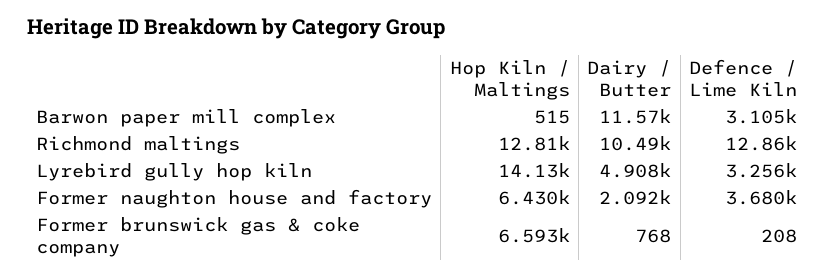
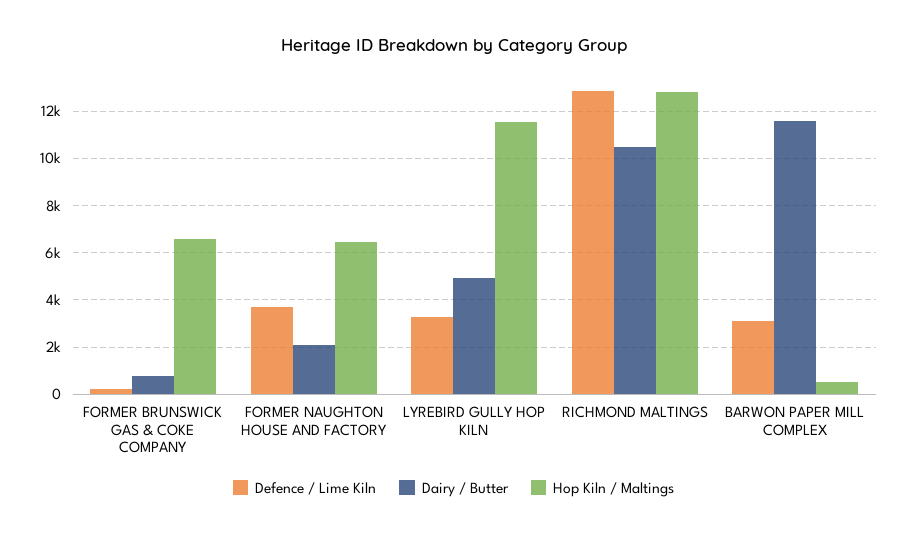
  {
    "Hop Kiln / Maltings": {
      "Barwon paper mill complex": 515,
      "Richmond maltings": 12810,
-     "Lyrebird gully hop kiln": 14130,
+     "Lyrebird gully hop kiln": 11500,
      "Former naughton house and factory": 6430,
      "Former brunswick gas & coke company": 6593
    },
    "Dairy / Butter": {
      "Barwon paper mill complex": 11570,
      "Richmond maltings": 10490,
      "Lyrebird gully hop kiln": 4908,
      "Former naughton house and factory": 2092,
      "Former brunswick gas & coke company": 768
    },
    "Defence / Lime Kiln": {
      "Barwon paper mill complex": 3105,
      "Richmond maltings": 12860,
      "Lyrebird gully hop kiln": 3256,
      "Former naughton house and factory": 3680,
      "Former brunswick gas & coke company": 208
    }
  }

